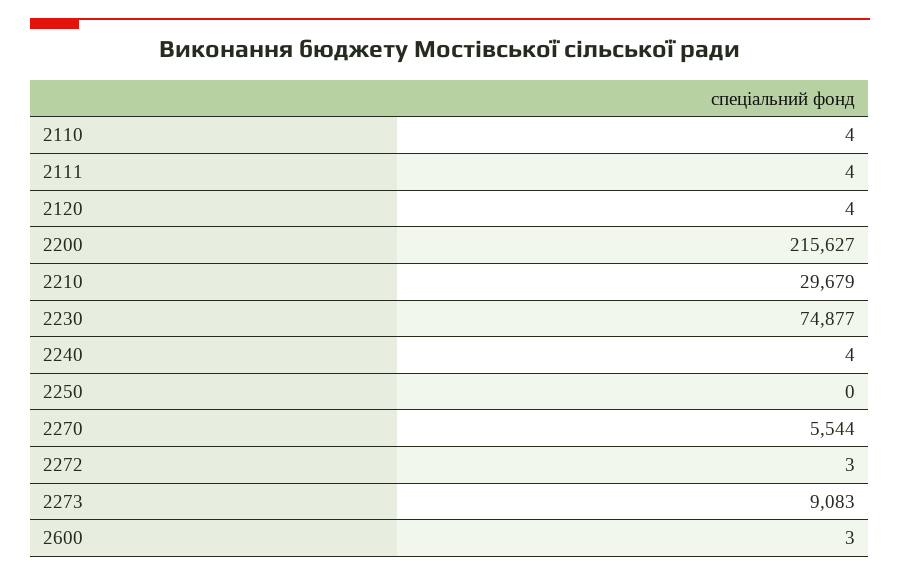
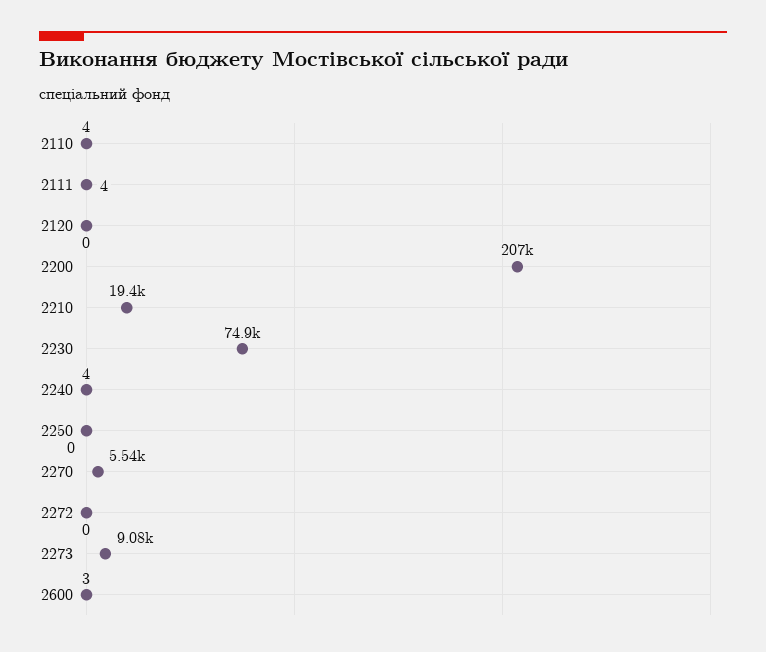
  {
    "2110": 4,
    "2111": 4,
-   "2120": 4,
+   "2120": 0,
-   "2200": 215627,
+   "2200": 207000,
-   "2210": 29679,
+   "2210": 19400,
    "2230": 74877,
    "2240": 4,
    "2250": 0,
    "2270": 5544,
-   "2272": 3,
+   "2272": 0,
    "2273": 9083,
    "2600": 3
  }

